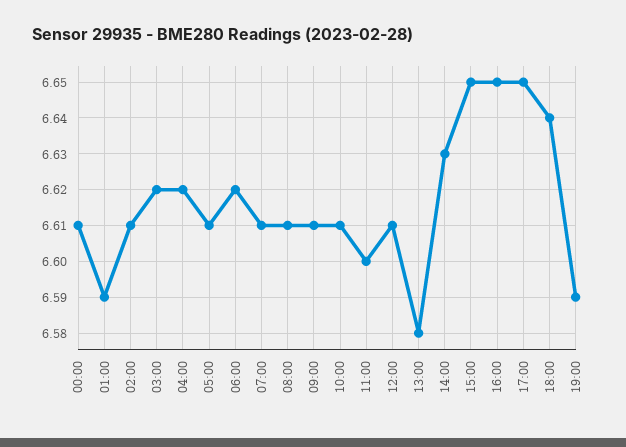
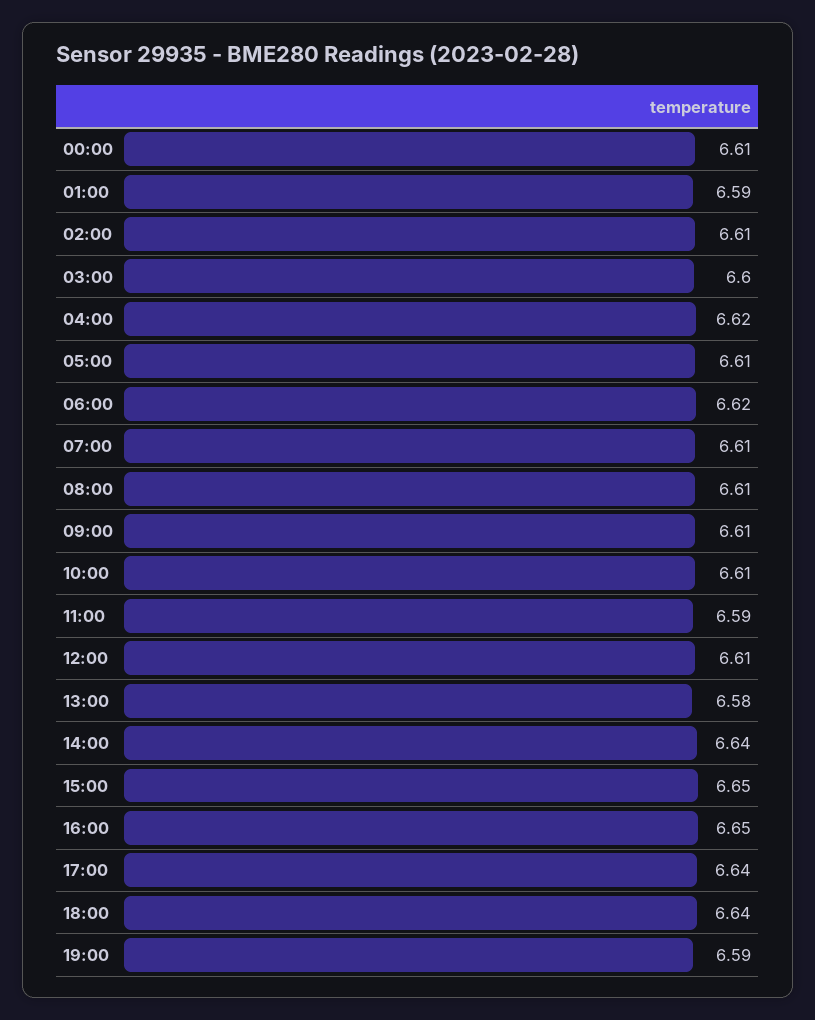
  {
    "00:00": 6.61,
    "01:00": 6.59,
    "02:00": 6.61,
-   "03:00": 6.62,
+   "03:00": 6.6,
    "04:00": 6.62,
    "05:00": 6.61,
    "06:00": 6.62,
    "07:00": 6.61,
    "08:00": 6.61,
    "09:00": 6.61,
    "10:00": 6.61,
-   "11:00": 6.6,
+   "11:00": 6.59,
    "12:00": 6.61,
    "13:00": 6.58,
-   "14:00": 6.63,
+   "14:00": 6.64,
    "15:00": 6.65,
    "16:00": 6.65,
-   "17:00": 6.65,
+   "17:00": 6.64,
    "18:00": 6.64,
    "19:00": 6.59
  }

